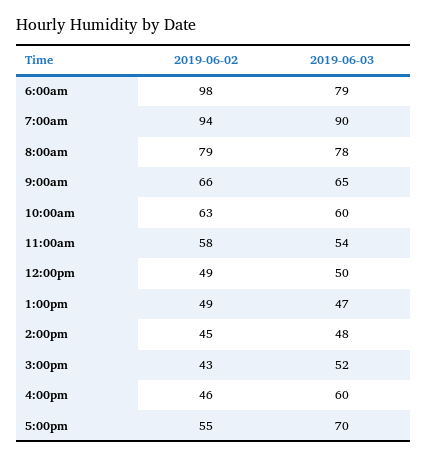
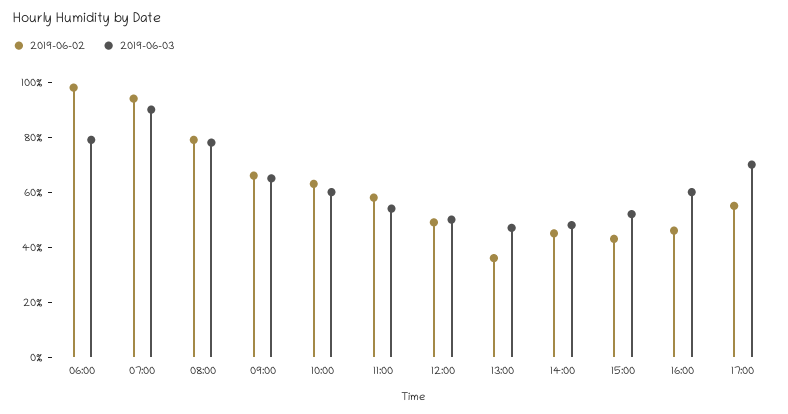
  {
    "2019-06-02": {
      "6:00am": 98,
      "7:00am": 94,
      "8:00am": 79,
      "9:00am": 66,
      "10:00am": 63,
      "11:00am": 58,
      "12:00pm": 49,
-     "1:00pm": 49,
+     "1:00pm": 35,
      "2:00pm": 45,
      "3:00pm": 43,
      "4:00pm": 46,
      "5:00pm": 55
    },
    "2019-06-03": {
      "6:00am": 79,
      "7:00am": 90,
      "8:00am": 78,
      "9:00am": 65,
      "10:00am": 60,
      "11:00am": 54,
      "12:00pm": 50,
      "1:00pm": 47,
      "2:00pm": 48,
      "3:00pm": 52,
      "4:00pm": 60,
      "5:00pm": 70
    }
  }

